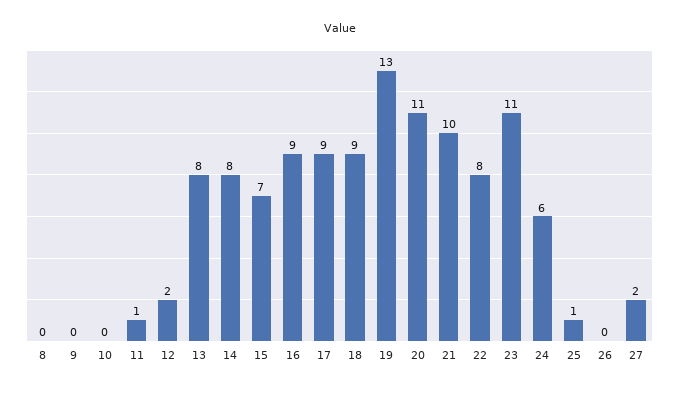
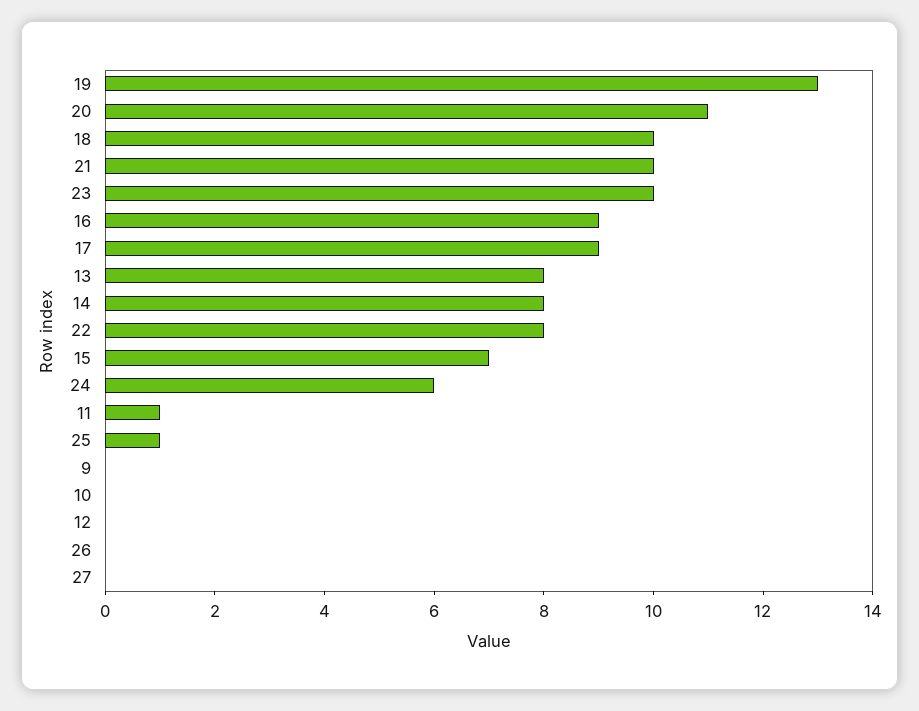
  {
-   "8": 0,
    "9": 0,
    "10": 0,
    "11": 1,
-   "12": 2,
+   "12": 0,
    "13": 8,
    "14": 8,
    "15": 7,
    "16": 9,
    "17": 9,
-   "18": 9,
+   "18": 10,
    "19": 13,
    "20": 11,
    "21": 10,
    "22": 8,
-   "23": 11,
+   "23": 10,
    "24": 6,
    "25": 1,
    "26": 0,
-   "27": 2
+   "27": 0
  }

